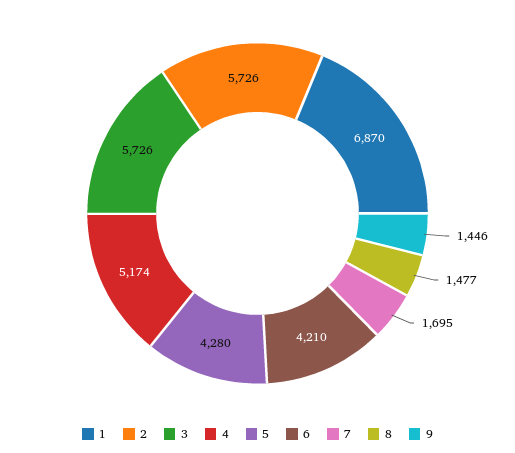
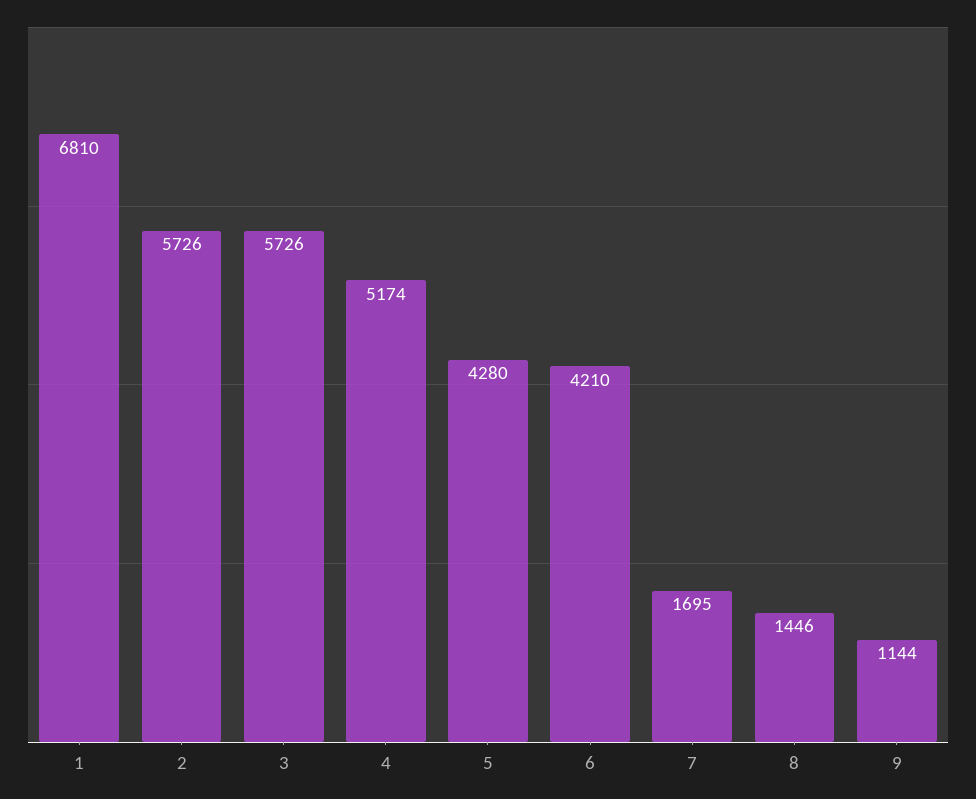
  {
-   "1": 6870,
+   "1": 6810,
    "2": 5726,
    "3": 5726,
    "4": 5174,
    "5": 4280,
    "6": 4210,
    "7": 1695,
-   "8": 1477,
+   "8": 1446,
-   "9": 1446
+   "9": 1144
  }

